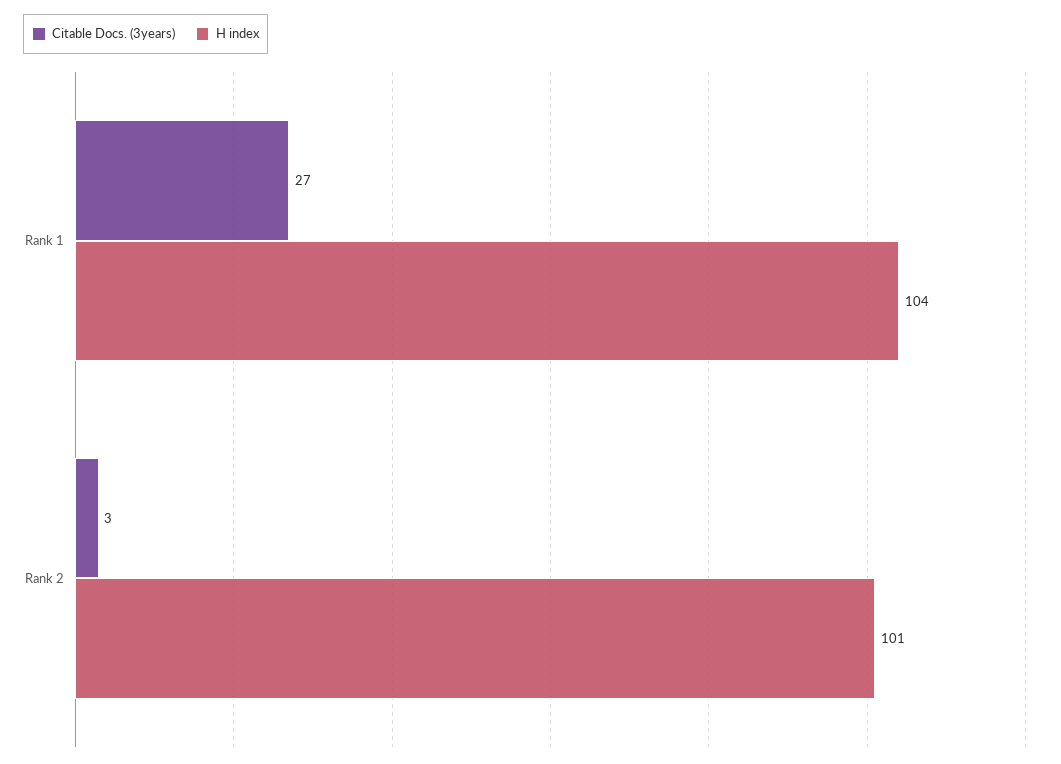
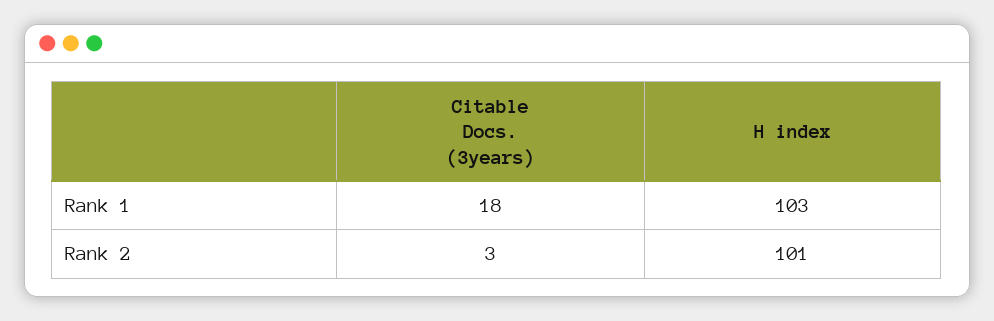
  {
    "Citable Docs. (3years)": {
-     "Rank 1": 27,
+     "Rank 1": 18,
      "Rank 2": 3
    },
    "H index": {
-     "Rank 1": 104,
+     "Rank 1": 103,
      "Rank 2": 101
    }
  }

